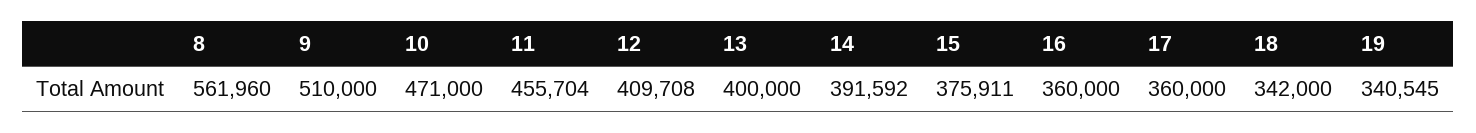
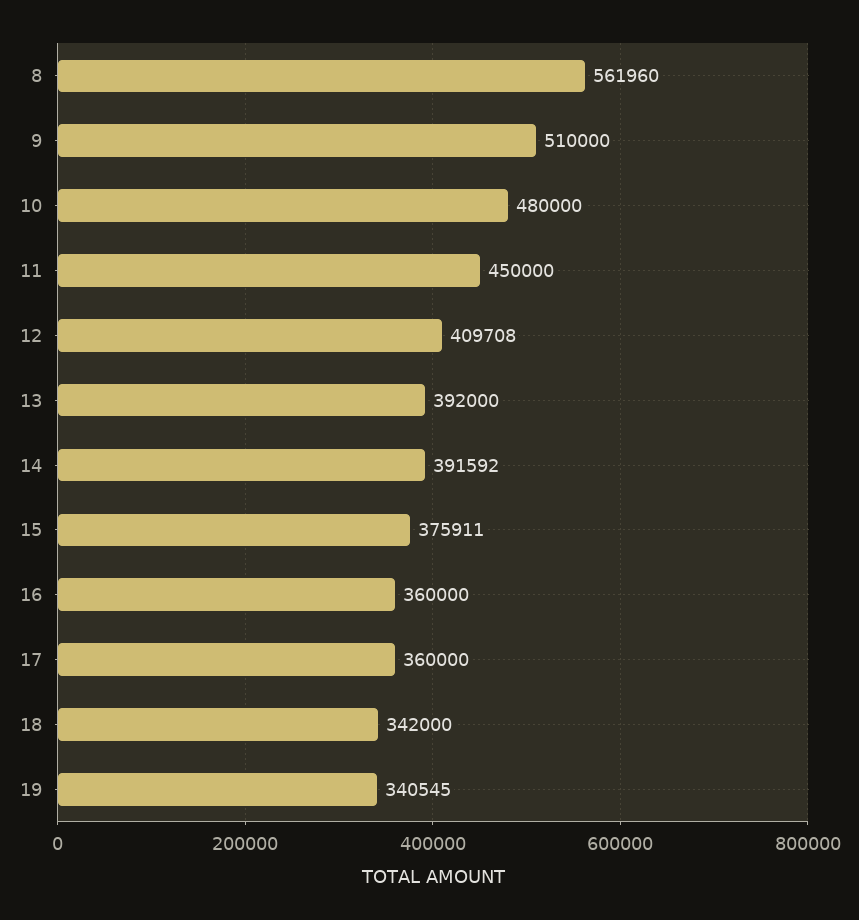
  {
    "8": 561960,
    "9": 510000,
-   "10": 471000,
+   "10": 480000,
-   "11": 455704,
+   "11": 450000,
    "12": 409708,
-   "13": 400000,
+   "13": 392000,
    "14": 391592,
    "15": 375911,
    "16": 360000,
    "17": 360000,
    "18": 342000,
    "19": 340545
  }

